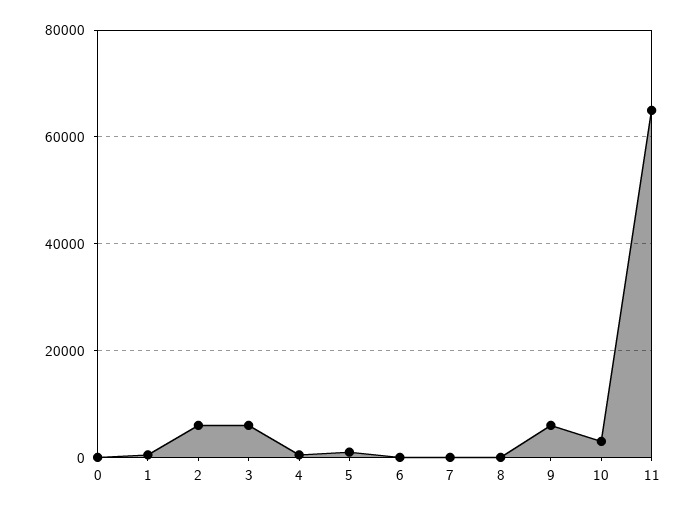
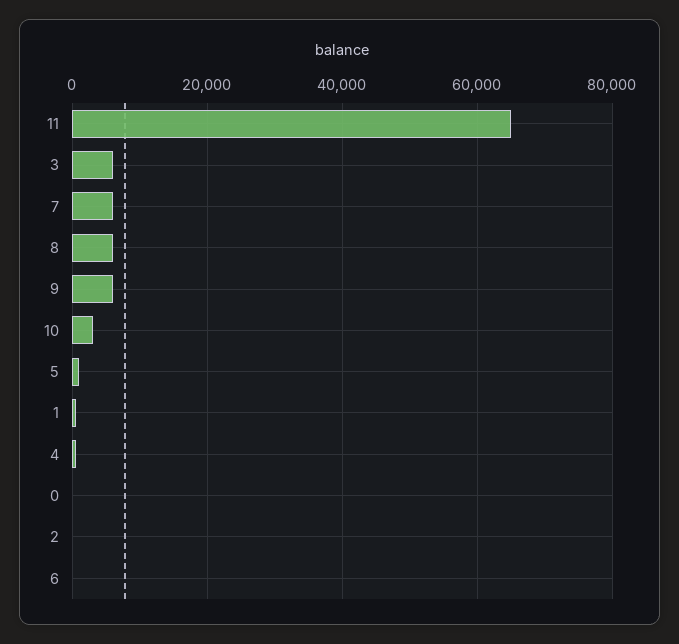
  {
    "0": 0,
    "1": 0,
-   "2": 6000,
+   "2": 0,
    "3": 6000,
    "4": 0,
    "5": 2000,
    "6": 0,
-   "7": 0,
+   "7": 6000,
-   "8": 0,
+   "8": 6000,
    "9": 6000,
    "10": 4000,
    "11": 66000
  }

